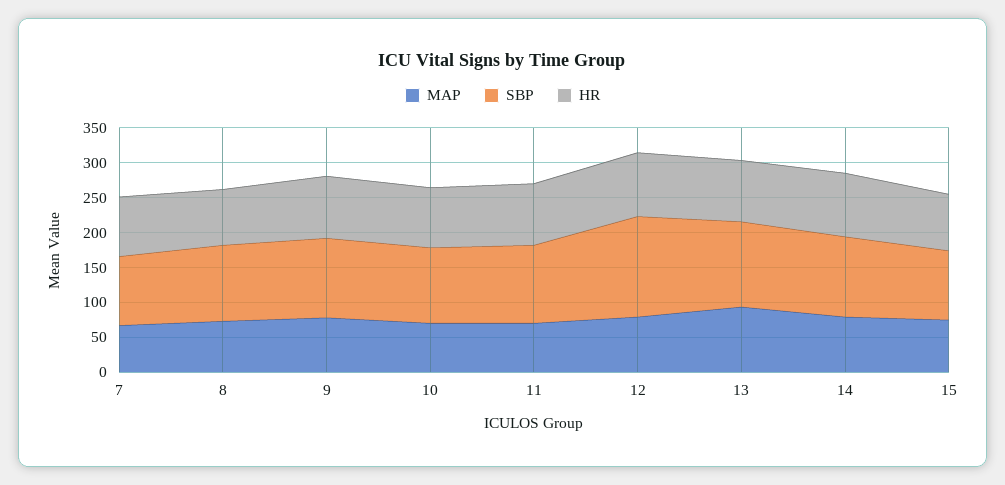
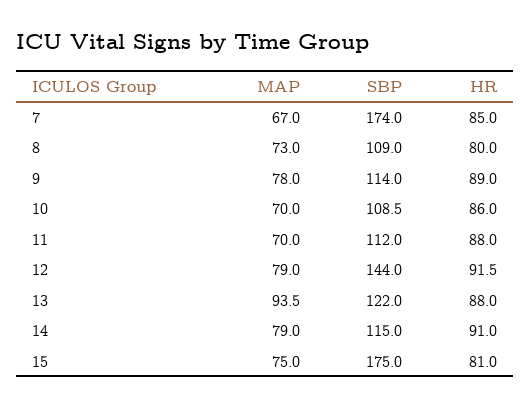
  {
    "MAP": {
      "7": 67,
      "8": 73,
      "9": 78,
      "10": 70,
      "11": 70,
      "12": 79,
      "13": 93.5,
      "14": 79,
      "15": 75
    },
    "SBP": {
-     "7": 100,
+     "7": 174,
      "8": 109,
      "9": 114,
      "10": 108.5,
      "11": 112,
      "12": 144,
      "13": 122,
      "14": 115,
-     "15": 100
+     "15": 175
    },
    "HR": {
      "7": 85,
      "8": 80,
      "9": 89,
      "10": 86,
      "11": 88,
      "12": 91.5,
      "13": 88,
      "14": 91,
      "15": 81
    }
  }

